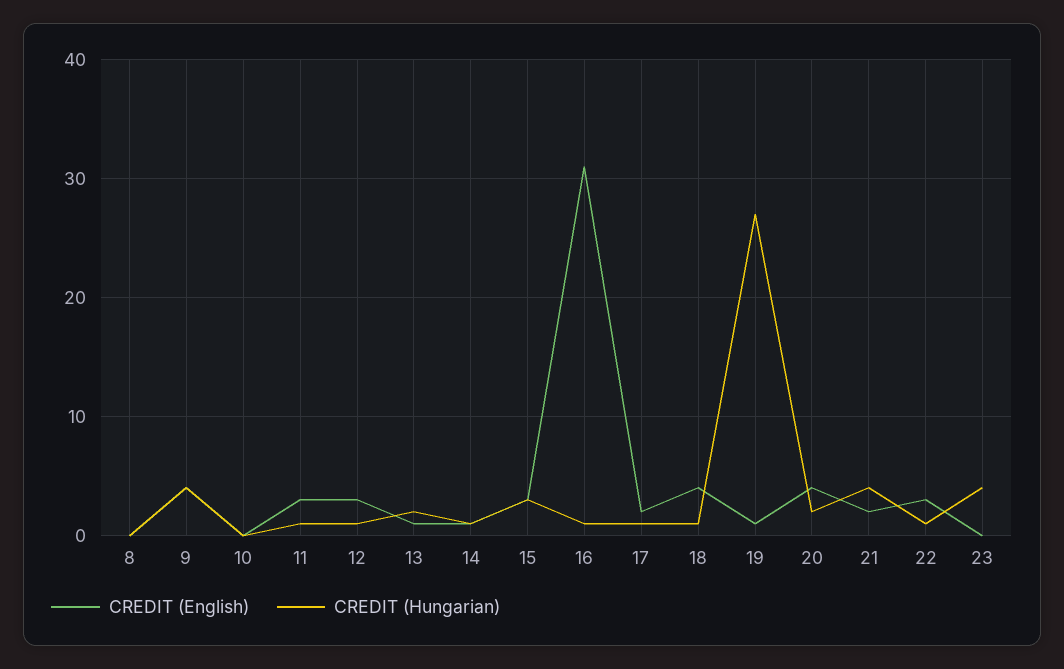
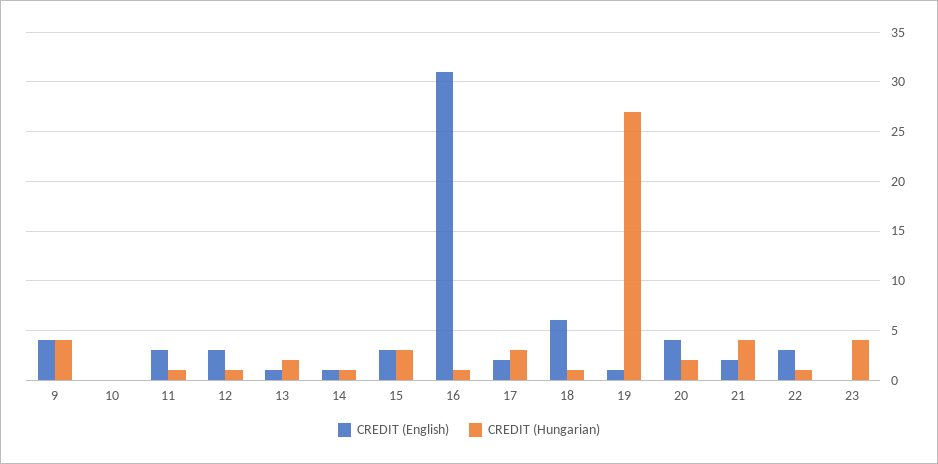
  {
    "CREDIT (English)": {
-     "8": 0,
      "9": 4,
      "10": 0,
      "11": 3,
      "12": 3,
      "13": 1,
      "14": 1,
      "15": 3,
      "16": 31,
      "17": 2,
-     "18": 4,
+     "18": 6,
      "19": 1,
      "20": 4,
      "21": 2,
      "22": 3,
      "23": 0
    },
    "CREDIT (Hungarian)": {
-     "8": 0,
      "9": 4,
      "10": 0,
      "11": 1,
      "12": 1,
      "13": 2,
      "14": 1,
      "15": 3,
      "16": 1,
-     "17": 1,
+     "17": 3,
      "18": 1,
      "19": 27,
      "20": 2,
      "21": 4,
      "22": 1,
      "23": 4
    }
  }

